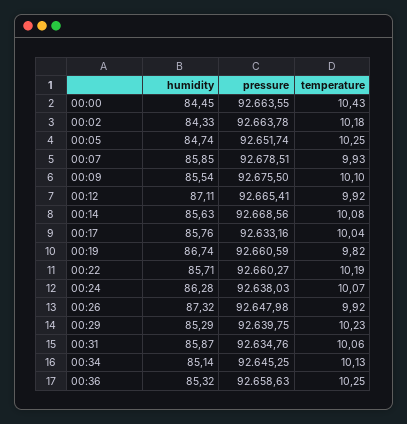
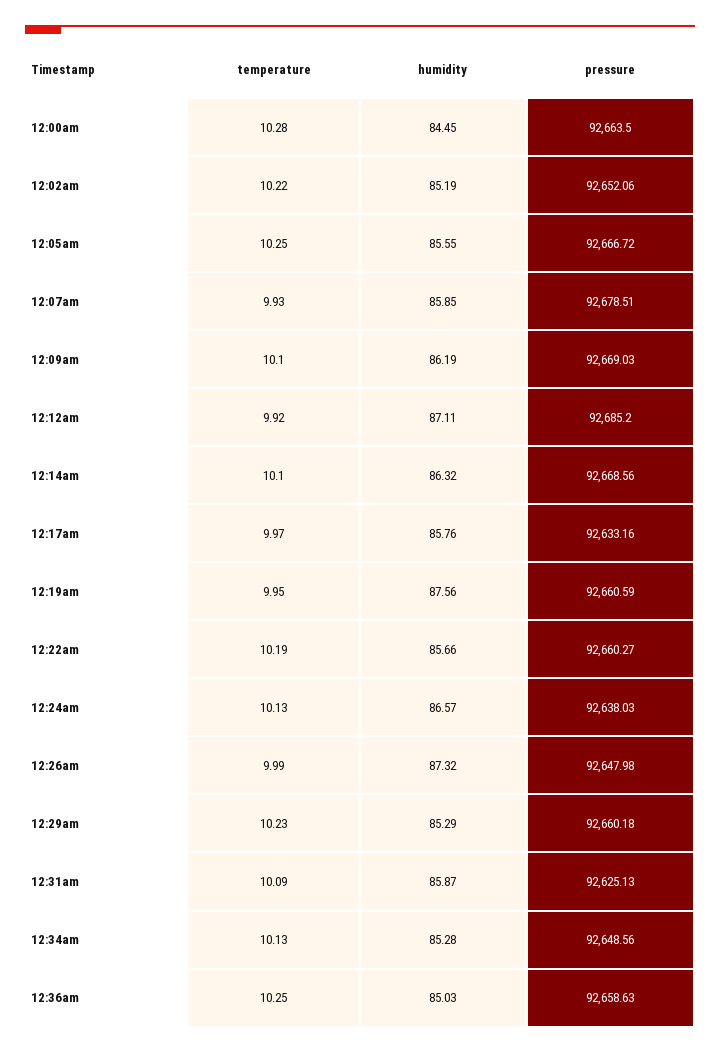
  {
    "humidity": {
      "00:00": 84.45,
-     "00:02": 84.33,
+     "00:02": 85.19,
-     "00:05": 84.74,
+     "00:05": 85.55,
      "00:07": 85.85,
-     "00:09": 85.54,
+     "00:09": 86.19,
      "00:12": 87.11,
-     "00:14": 85.63,
+     "00:14": 86.32,
      "00:17": 85.76,
-     "00:19": 86.74,
+     "00:19": 87.56,
-     "00:22": 85.71,
+     "00:22": 85.66,
-     "00:24": 86.28,
+     "00:24": 86.57,
      "00:26": 87.32,
      "00:29": 85.29,
      "00:31": 85.87,
-     "00:34": 85.14,
+     "00:34": 85.28,
-     "00:36": 85.32
+     "00:36": 85.03
    },
    "pressure": {
-     "00:00": 92663.55,
+     "00:00": 92663.5,
-     "00:02": 92663.78,
+     "00:02": 92652.06,
-     "00:05": 92651.74,
+     "00:05": 92666.72,
      "00:07": 92678.51,
-     "00:09": 92675.5,
+     "00:09": 92669.03,
-     "00:12": 92665.41,
+     "00:12": 92685.2,
      "00:14": 92668.56,
      "00:17": 92633.16,
      "00:19": 92660.59,
      "00:22": 92660.27,
      "00:24": 92638.03,
      "00:26": 92647.98,
-     "00:29": 92639.75,
+     "00:29": 92660.18,
-     "00:31": 92634.76,
+     "00:31": 92625.13,
-     "00:34": 92645.25,
+     "00:34": 92648.56,
      "00:36": 92658.63
    },
    "temperature": {
-     "00:00": 10.43,
+     "00:00": 10.28,
-     "00:02": 10.18,
+     "00:02": 10.22,
      "00:05": 10.25,
      "00:07": 9.93,
      "00:09": 10.1,
      "00:12": 9.92,
-     "00:14": 10.08,
+     "00:14": 10.1,
-     "00:17": 10.04,
+     "00:17": 9.97,
-     "00:19": 9.82,
+     "00:19": 9.95,
      "00:22": 10.19,
-     "00:24": 10.07,
+     "00:24": 10.13,
-     "00:26": 9.92,
+     "00:26": 9.99,
      "00:29": 10.23,
-     "00:31": 10.06,
+     "00:31": 10.09,
      "00:34": 10.13,
      "00:36": 10.25
    }
  }

